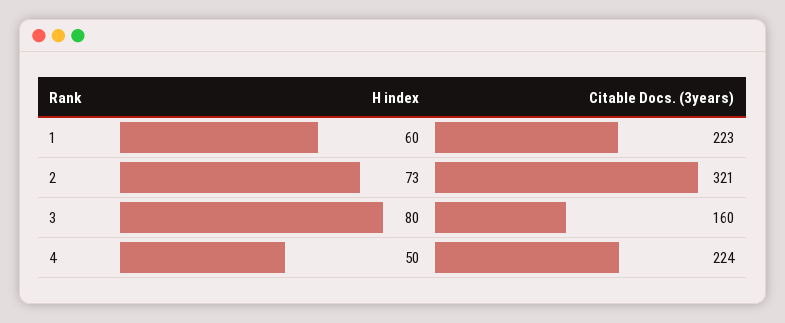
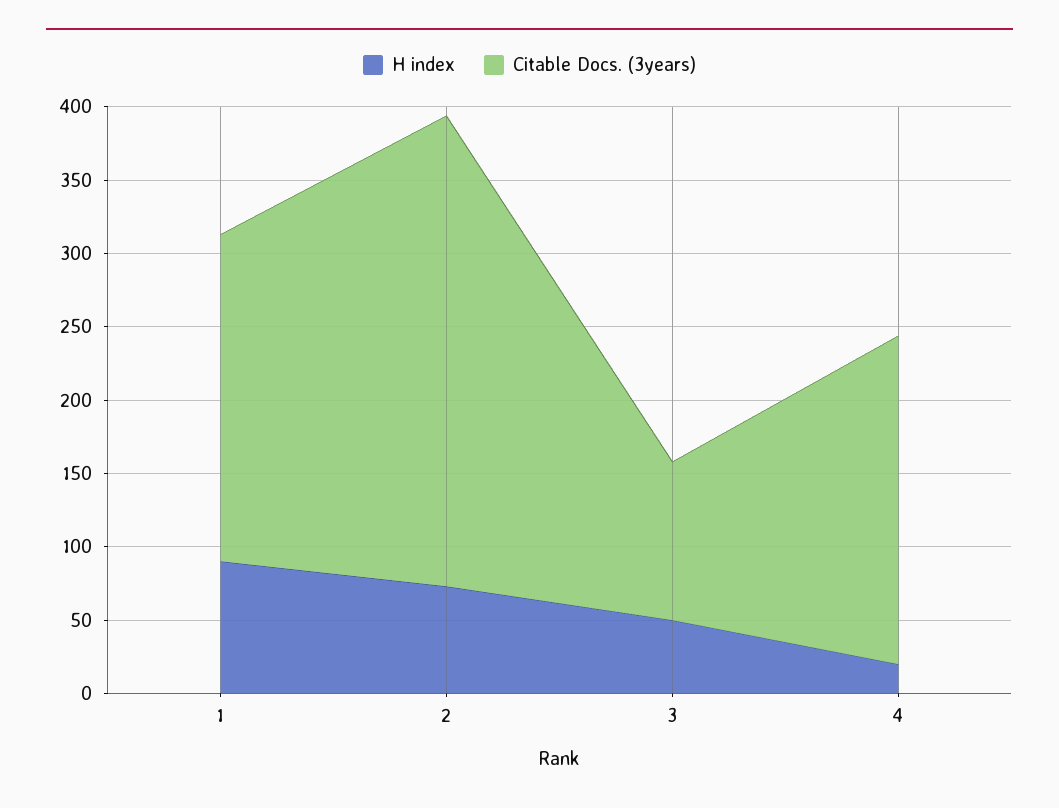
  {
    "H index": {
-     "1": 60,
+     "1": 90,
      "2": 73,
-     "3": 80,
+     "3": 50,
-     "4": 50
+     "4": 20
    },
    "Citable Docs. (3years)": {
      "1": 223,
      "2": 321,
-     "3": 160,
+     "3": 110,
      "4": 224
    }
  }

